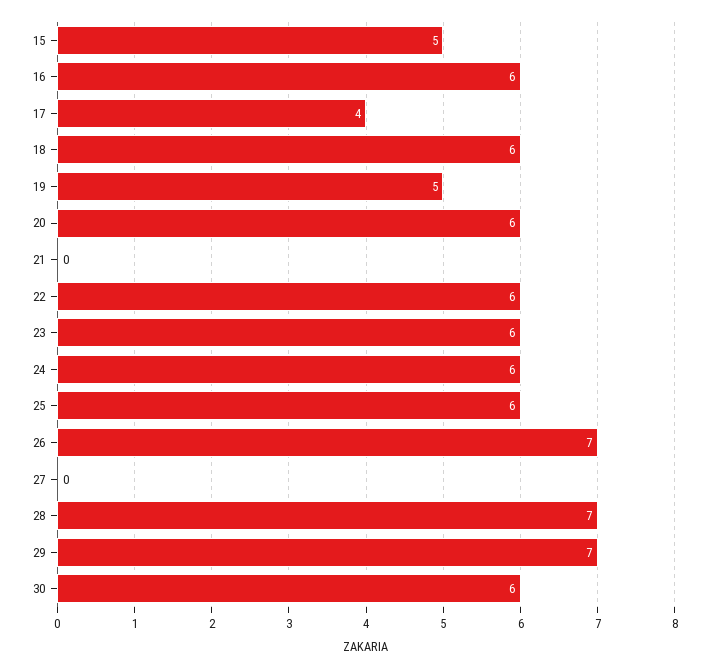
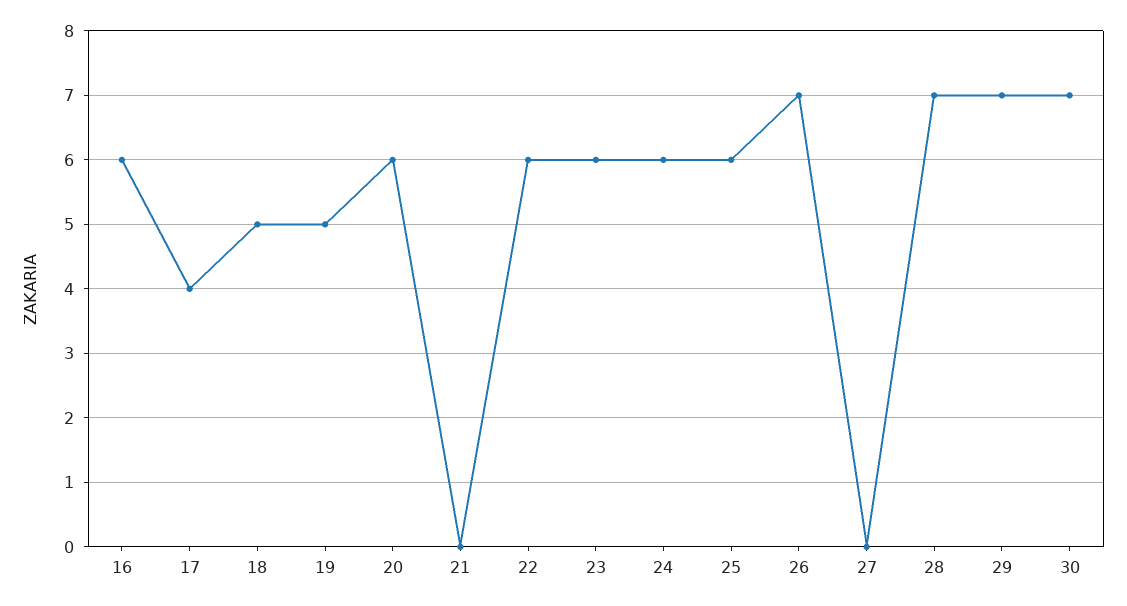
  {
-   "15": 5,
    "16": 6,
    "17": 4,
-   "18": 6,
+   "18": 5,
    "19": 5,
    "20": 6,
    "21": 0,
    "22": 6,
    "23": 6,
    "24": 6,
    "25": 6,
    "26": 7,
    "27": 0,
    "28": 7,
    "29": 7,
-   "30": 6
+   "30": 7
  }

